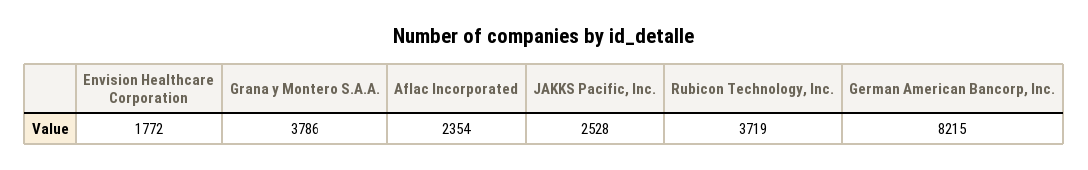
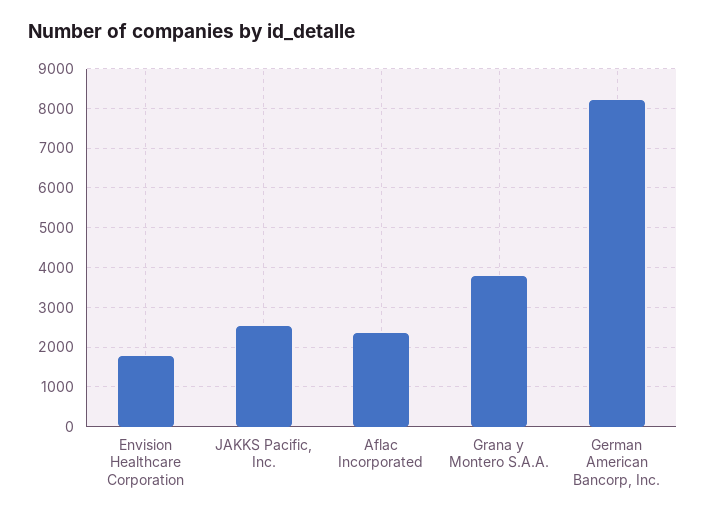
  {
    "Envision Healthcare Corporation": 1772,
    "Grana y Montero S.A.A.": 3786,
    "Aflac Incorporated": 2354,
    "JAKKS Pacific, Inc.": 2528,
-   "Rubicon Technology, Inc.": 3719,
    "German American Bancorp, Inc.": 8215
  }

